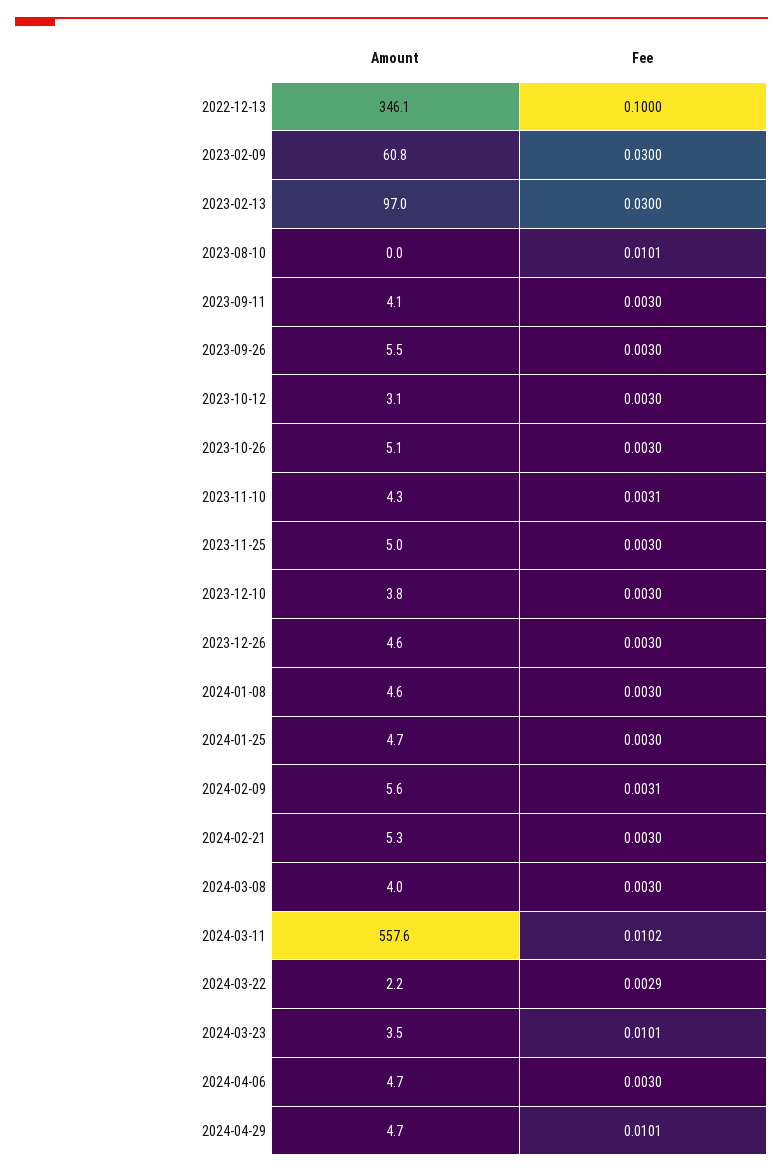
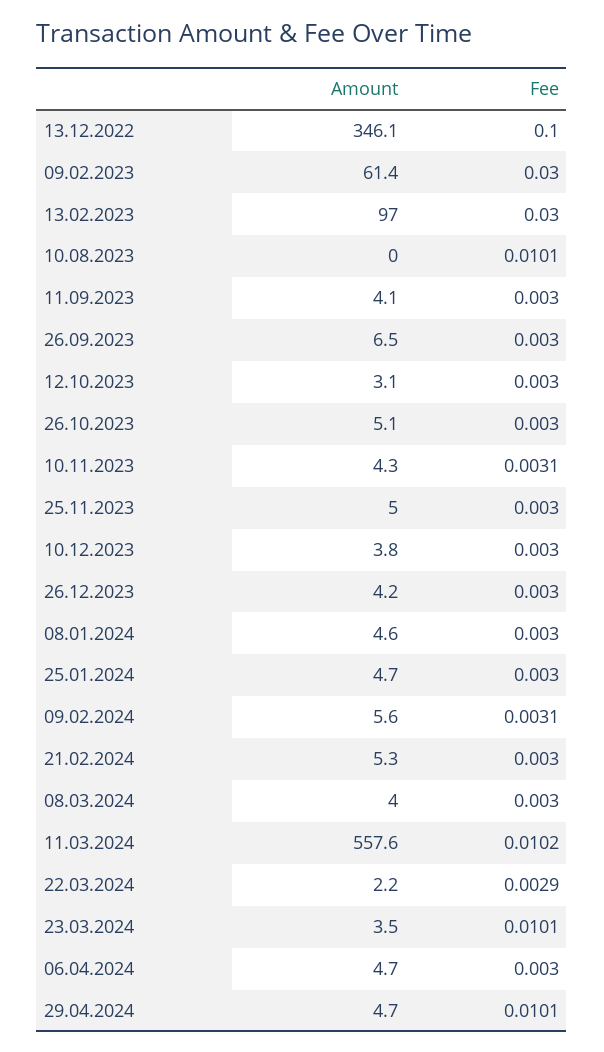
  {
    "Amount": {
      "2022-12-13": 346.1,
-     "2023-02-09": 60.8,
+     "2023-02-09": 61.4,
      "2023-02-13": 97,
      "2023-08-10": 0,
      "2023-09-11": 4.1,
-     "2023-09-26": 5.5,
+     "2023-09-26": 6.5,
      "2023-10-12": 3.1,
      "2023-10-26": 5.1,
      "2023-11-10": 4.3,
      "2023-11-25": 5,
      "2023-12-10": 3.8,
-     "2023-12-26": 4.6,
+     "2023-12-26": 4.2,
      "2024-01-08": 4.6,
      "2024-01-25": 4.7,
      "2024-02-09": 5.6,
      "2024-02-21": 5.3,
      "2024-03-08": 4,
      "2024-03-11": 557.6,
      "2024-03-22": 2.2,
      "2024-03-23": 3.5,
      "2024-04-06": 4.7,
      "2024-04-29": 4.7
    },
    "Fee": {
      "2022-12-13": 0.1,
      "2023-02-09": 0.03,
      "2023-02-13": 0.03,
      "2023-08-10": 0.0101,
      "2023-09-11": 0.003,
      "2023-09-26": 0.003,
      "2023-10-12": 0.003,
      "2023-10-26": 0.003,
      "2023-11-10": 0.0031,
      "2023-11-25": 0.003,
      "2023-12-10": 0.003,
      "2023-12-26": 0.003,
      "2024-01-08": 0.003,
      "2024-01-25": 0.003,
      "2024-02-09": 0.0031,
      "2024-02-21": 0.003,
      "2024-03-08": 0.003,
      "2024-03-11": 0.0102,
      "2024-03-22": 0.0029,
      "2024-03-23": 0.0101,
      "2024-04-06": 0.003,
      "2024-04-29": 0.0101
    }
  }

